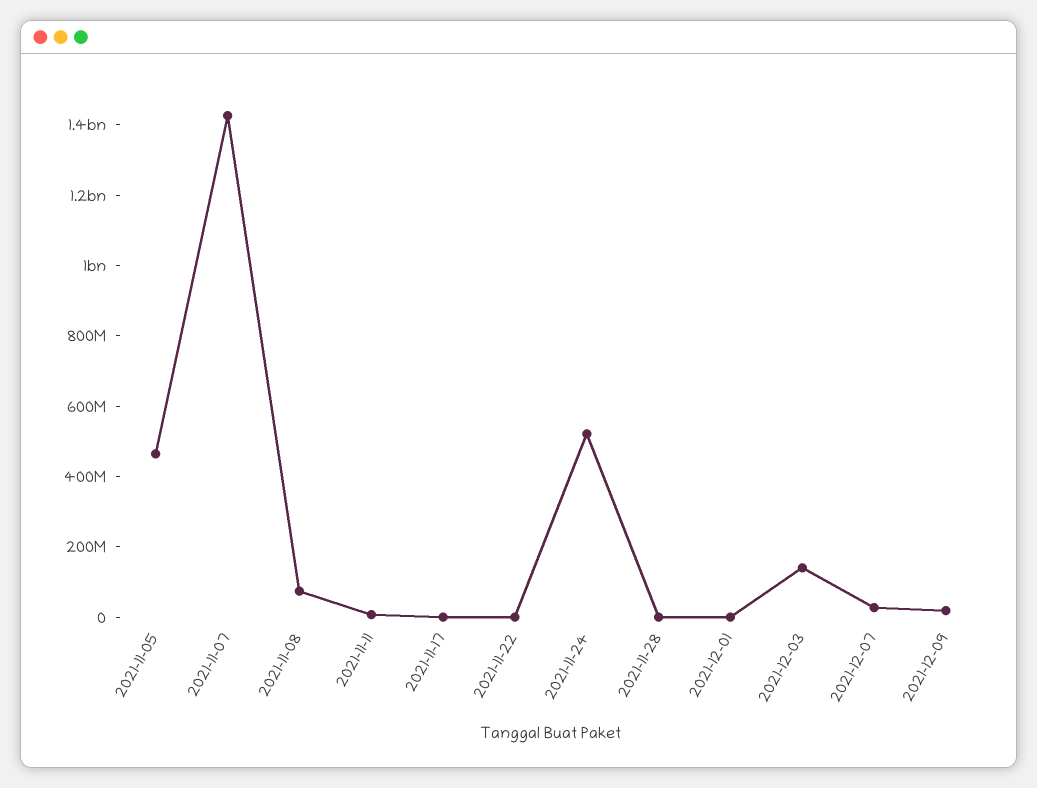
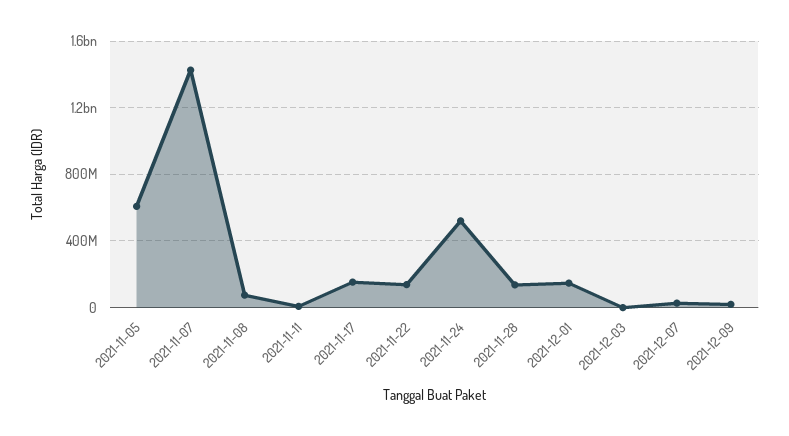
  {
-   "2021-11-05": 450000000,
+   "2021-11-05": 600000000,
    "2021-11-07": 1450000000,
    "2021-11-08": 50000000,
    "2021-11-11": 0,
-   "2021-11-17": 0,
+   "2021-11-17": 150000000,
-   "2021-11-22": 0,
+   "2021-11-22": 150000000,
    "2021-11-24": 500000000,
-   "2021-11-28": 0,
+   "2021-11-28": 150000000,
-   "2021-12-01": 0,
+   "2021-12-01": 150000000,
-   "2021-12-03": 150000000,
+   "2021-12-03": 0,
    "2021-12-07": 50000000,
    "2021-12-09": 0
  }

